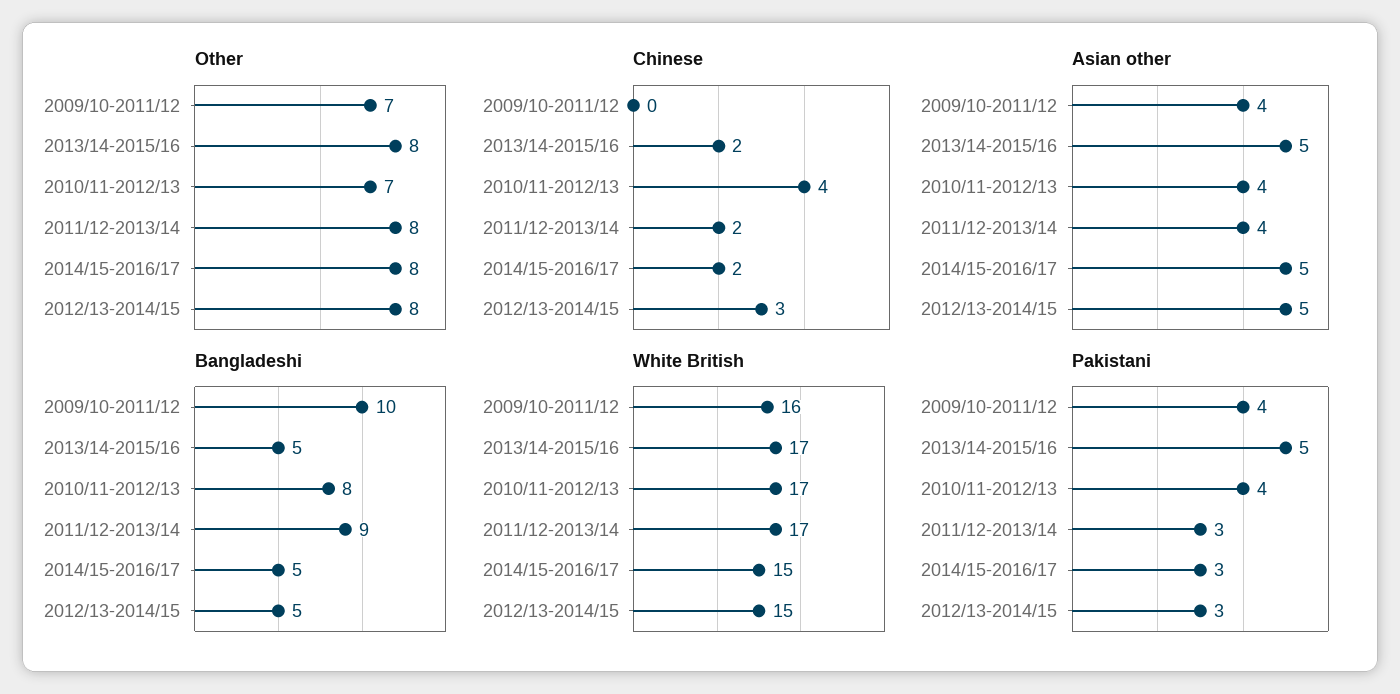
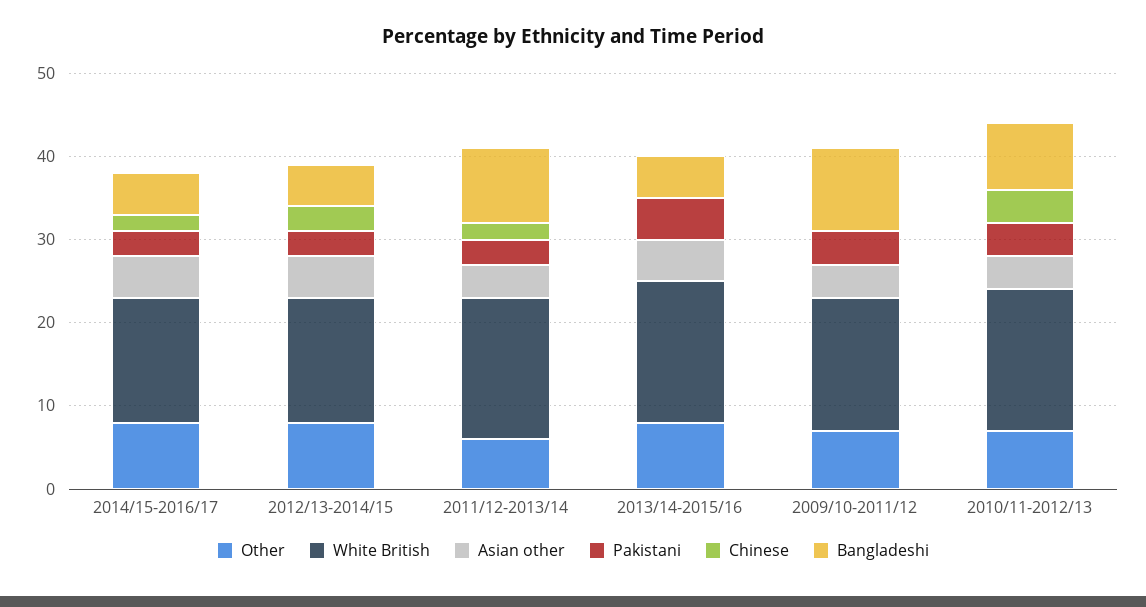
  {
    "Other": {
      "2009/10-2011/12": 7,
      "2013/14-2015/16": 8,
      "2010/11-2012/13": 7,
-     "2011/12-2013/14": 8,
+     "2011/12-2013/14": 6,
      "2014/15-2016/17": 8,
      "2012/13-2014/15": 8
    },
    "Chinese": {
      "2009/10-2011/12": 0,
-     "2013/14-2015/16": 2,
+     "2013/14-2015/16": 0,
      "2010/11-2012/13": 4,
      "2011/12-2013/14": 2,
      "2014/15-2016/17": 2,
      "2012/13-2014/15": 3
    },
    "Asian other": {
      "2009/10-2011/12": 4,
      "2013/14-2015/16": 5,
      "2010/11-2012/13": 4,
      "2011/12-2013/14": 4,
      "2014/15-2016/17": 5,
      "2012/13-2014/15": 5
    },
    "Bangladeshi": {
      "2009/10-2011/12": 10,
      "2013/14-2015/16": 5,
      "2010/11-2012/13": 8,
      "2011/12-2013/14": 9,
      "2014/15-2016/17": 5,
      "2012/13-2014/15": 5
    },
    "White British": {
      "2009/10-2011/12": 16,
      "2013/14-2015/16": 17,
      "2010/11-2012/13": 17,
      "2011/12-2013/14": 17,
      "2014/15-2016/17": 15,
      "2012/13-2014/15": 15
    },
    "Pakistani": {
      "2009/10-2011/12": 4,
      "2013/14-2015/16": 5,
      "2010/11-2012/13": 4,
      "2011/12-2013/14": 3,
      "2014/15-2016/17": 3,
      "2012/13-2014/15": 3
    }
  }

